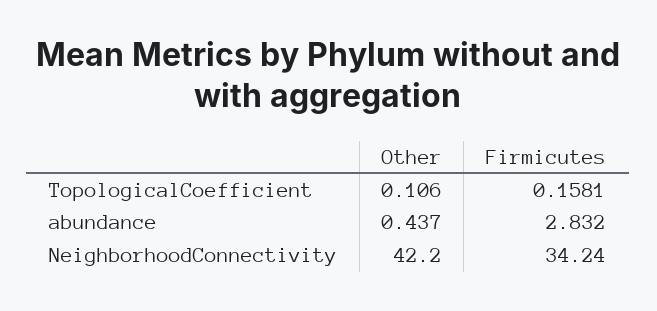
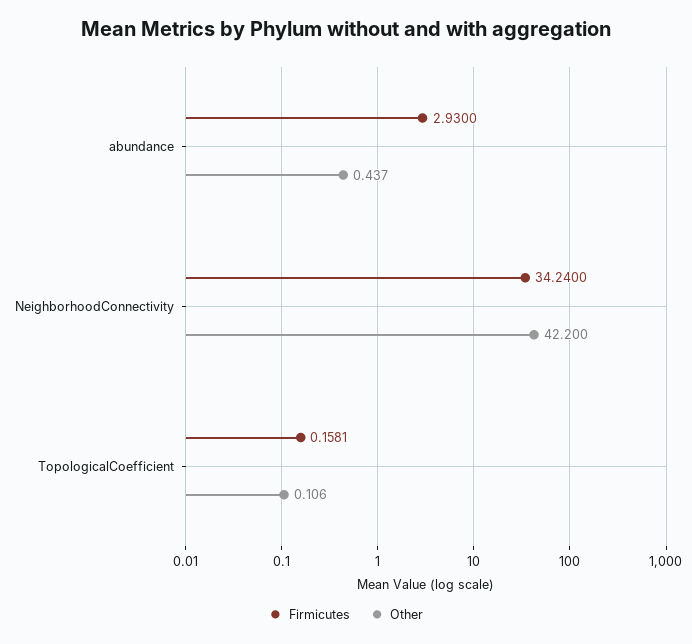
  {
    "Other": {
      "TopologicalCoefficient": 0.106,
      "abundance": 0.437,
      "NeighborhoodConnectivity": 42.2
    },
    "Firmicutes": {
      "TopologicalCoefficient": 0.1581,
-     "abundance": 2.832,
+     "abundance": 2.93,
      "NeighborhoodConnectivity": 34.24
    }
  }

